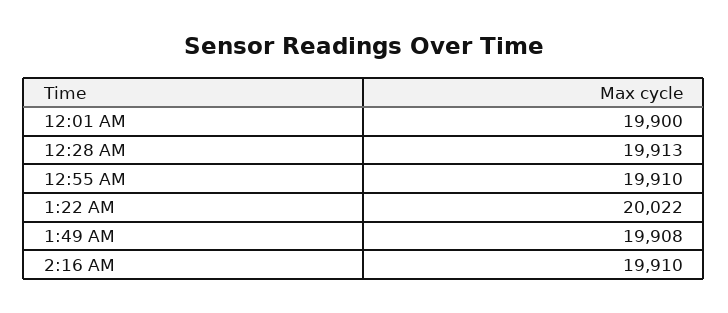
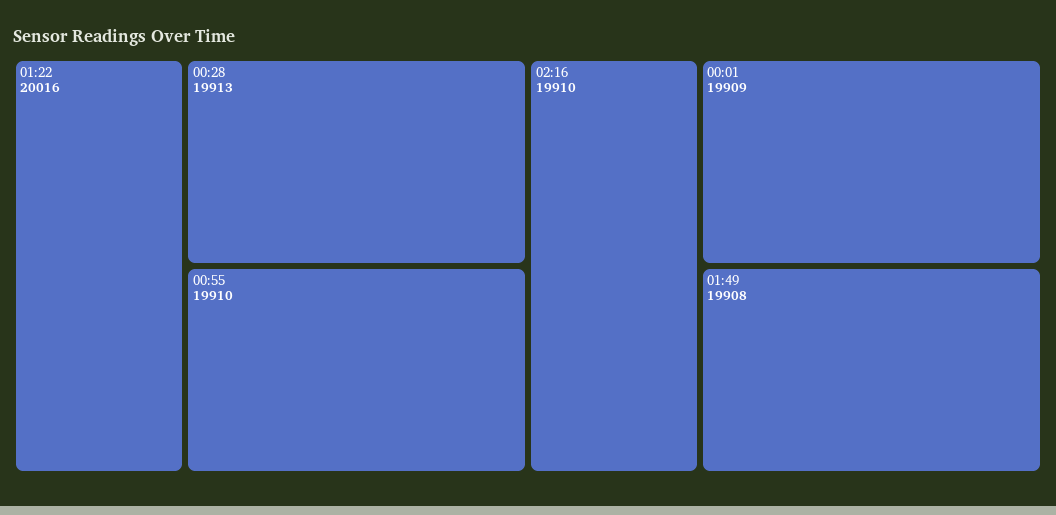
  {
-   "12:01 AM": 19900,
+   "12:01 AM": 19909,
    "12:28 AM": 19913,
    "12:55 AM": 19910,
-   "1:22 AM": 20022,
+   "1:22 AM": 20016,
    "1:49 AM": 19908,
    "2:16 AM": 19910
  }

